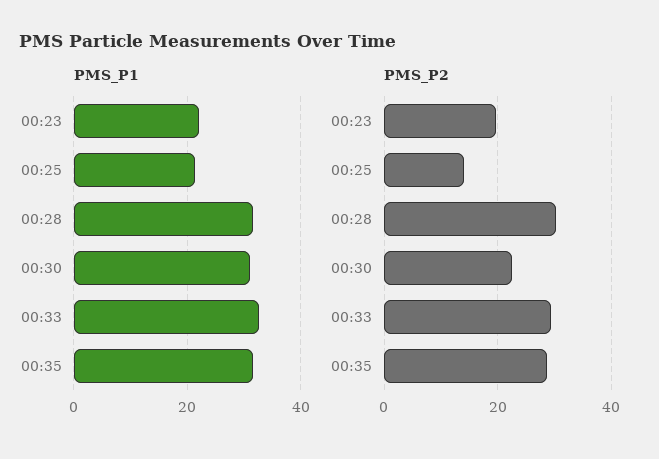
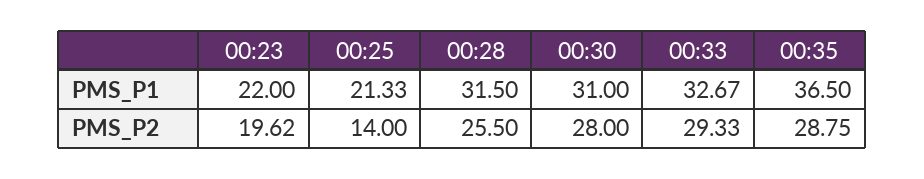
  {
    "PMS_P1": {
      "00:23": 22,
      "00:25": 21.33,
      "00:28": 31.5,
      "00:30": 31,
      "00:33": 32.67,
-     "00:35": 32
+     "00:35": 36.5
    },
    "PMS_P2": {
      "00:23": 19.62,
      "00:25": 14,
-     "00:28": 30,
+     "00:28": 25.5,
-     "00:30": 22,
+     "00:30": 28,
      "00:33": 29.33,
      "00:35": 28.75
    }
  }

